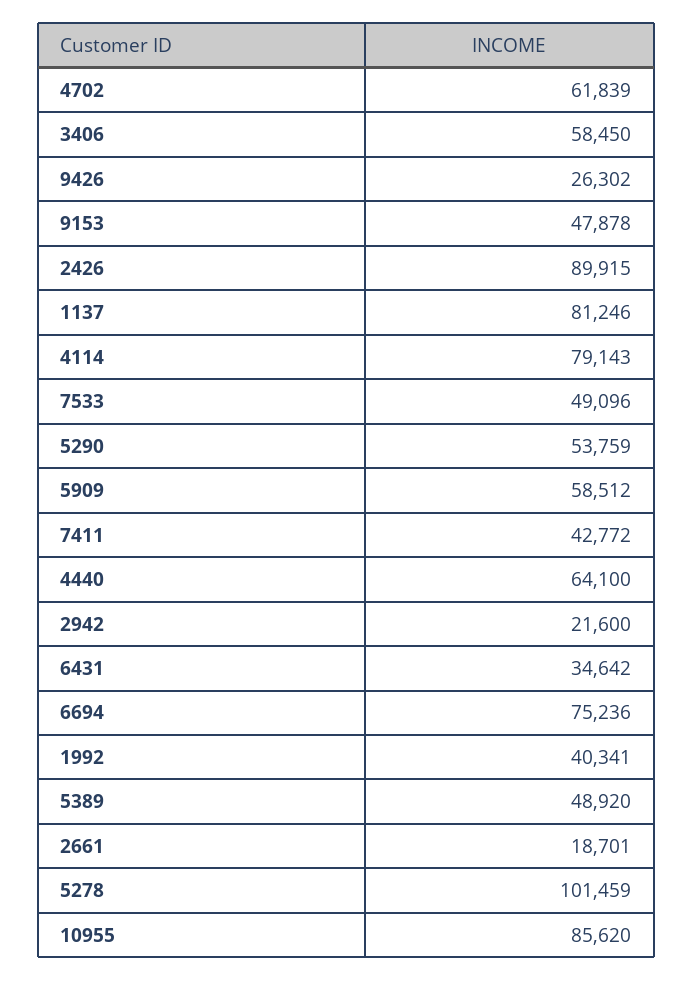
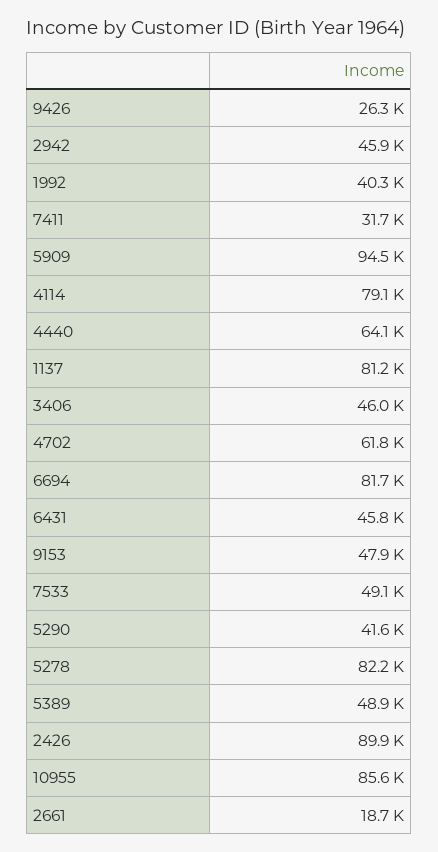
  {
    "4702": 61839,
-   "3406": 58450,
+   "3406": 46000,
    "9426": 26302,
    "9153": 47878,
    "2426": 89915,
    "1137": 81246,
    "4114": 79143,
    "7533": 49096,
-   "5290": 53759,
+   "5290": 41600,
-   "5909": 58512,
+   "5909": 94500,
-   "7411": 42772,
+   "7411": 31700,
    "4440": 64100,
-   "2942": 21600,
+   "2942": 45900,
-   "6431": 34642,
+   "6431": 45800,
-   "6694": 75236,
+   "6694": 81700,
    "1992": 40341,
    "5389": 48920,
    "2661": 18701,
-   "5278": 101459,
+   "5278": 82200,
    "10955": 85620
  }

